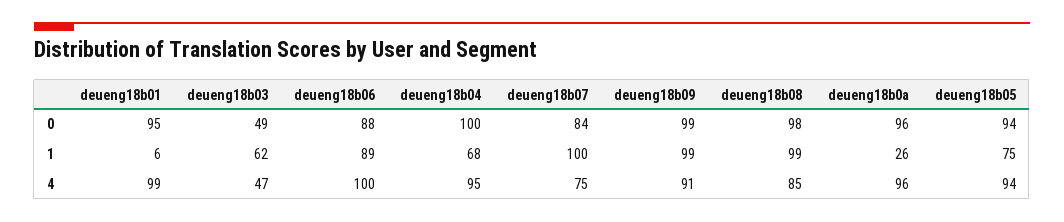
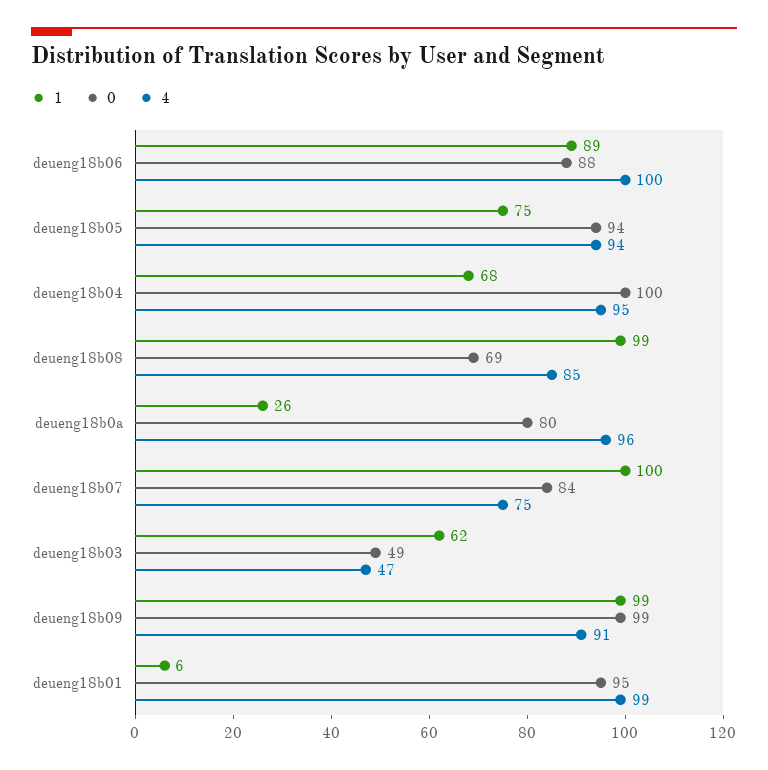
  {
    "0": {
      "deueng18b01": 95,
      "deueng18b03": 49,
      "deueng18b06": 88,
      "deueng18b04": 100,
      "deueng18b07": 84,
      "deueng18b09": 99,
-     "deueng18b08": 98,
+     "deueng18b08": 69,
-     "deueng18b0a": 96,
+     "deueng18b0a": 80,
      "deueng18b05": 94
    },
    "1": {
      "deueng18b01": 6,
      "deueng18b03": 62,
      "deueng18b06": 89,
      "deueng18b04": 68,
      "deueng18b07": 100,
      "deueng18b09": 99,
      "deueng18b08": 99,
      "deueng18b0a": 26,
      "deueng18b05": 75
    },
    "4": {
      "deueng18b01": 99,
      "deueng18b03": 47,
      "deueng18b06": 100,
      "deueng18b04": 95,
      "deueng18b07": 75,
      "deueng18b09": 91,
      "deueng18b08": 85,
      "deueng18b0a": 96,
      "deueng18b05": 94
    }
  }

